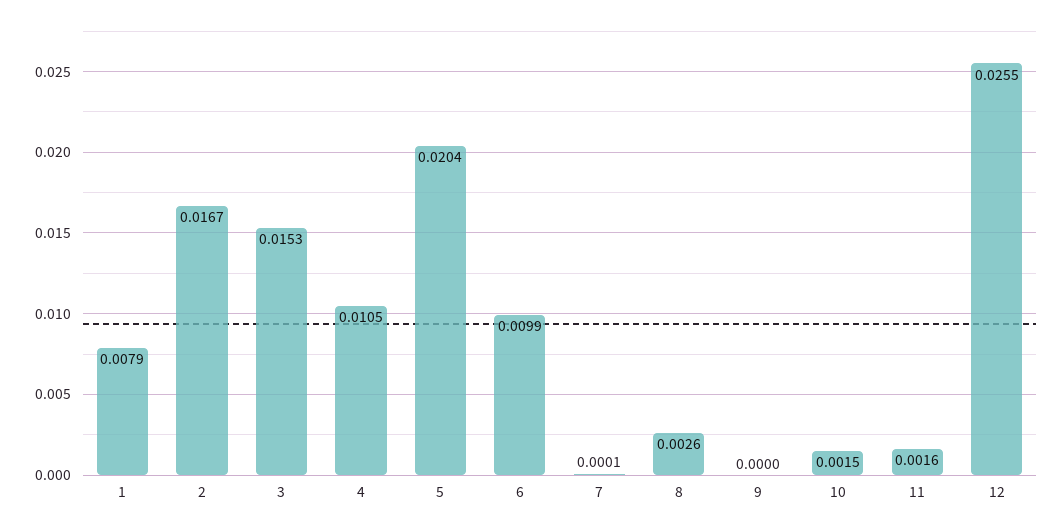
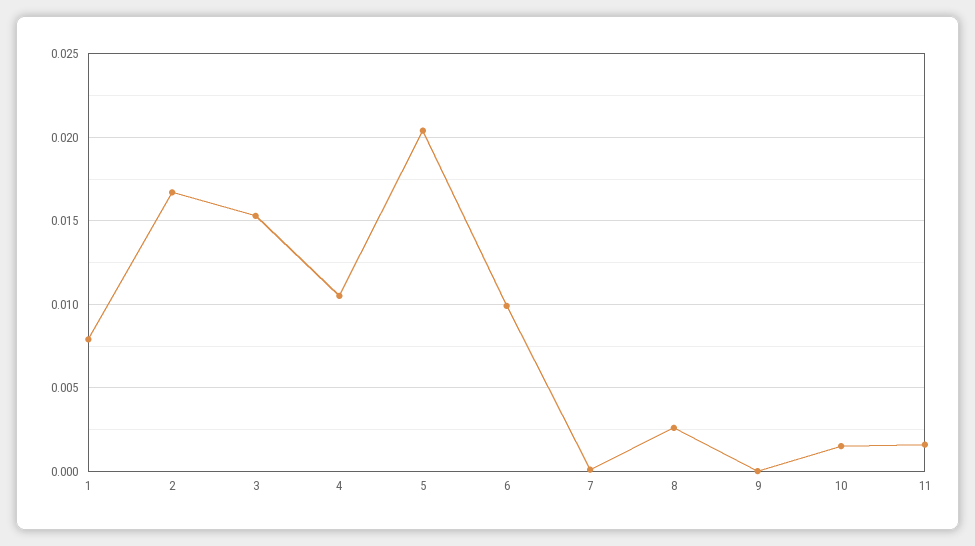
  {
    "1": 0.0079,
    "2": 0.0167,
    "3": 0.0153,
    "4": 0.0105,
    "5": 0.0204,
    "6": 0.0099,
    "7": 0.0001,
    "8": 0.0026,
    "9": 0,
    "10": 0.0015,
-   "11": 0.0016,
+   "11": 0.0016
-   "12": 0.0255
  }

